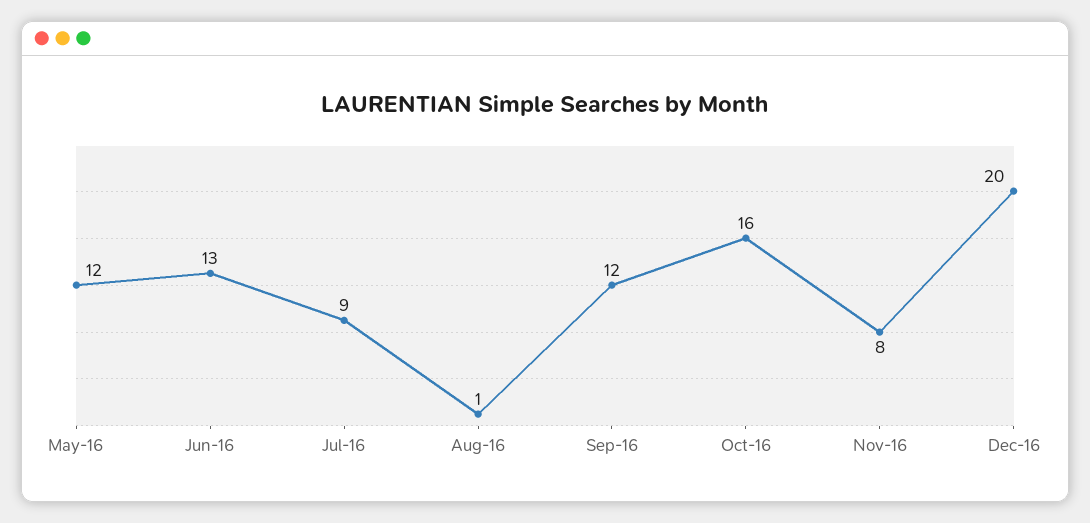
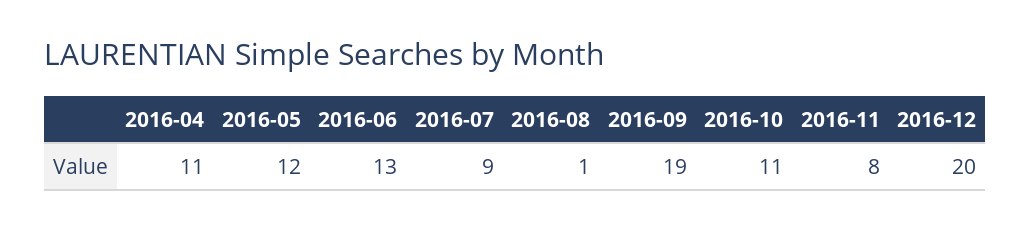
  {
    "May-16": 12,
    "Jun-16": 13,
    "Jul-16": 9,
    "Aug-16": 1,
-   "Sep-16": 12,
+   "Sep-16": 19,
-   "Oct-16": 16,
+   "Oct-16": 11,
    "Nov-16": 8,
-   "Dec-16": 20
+   "Dec-16": 20,
+   "2016-04": 11
  }

